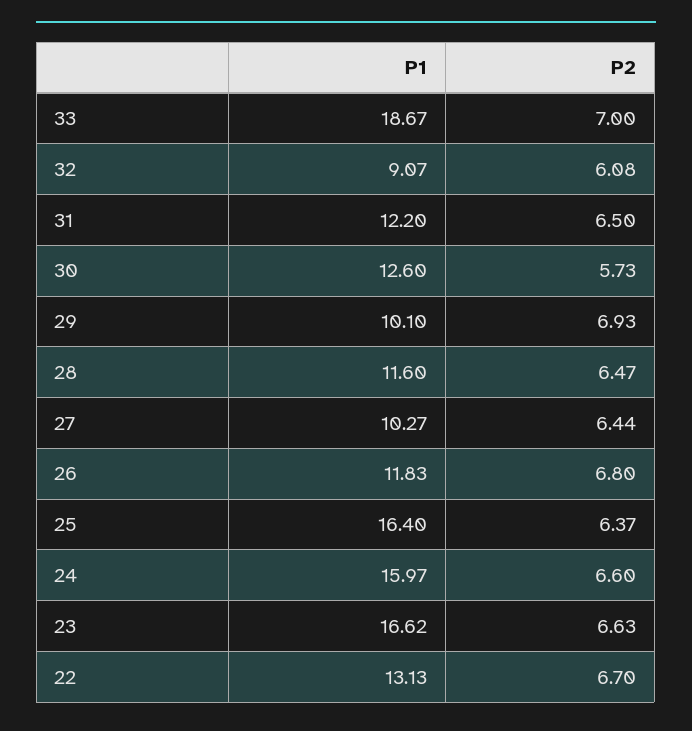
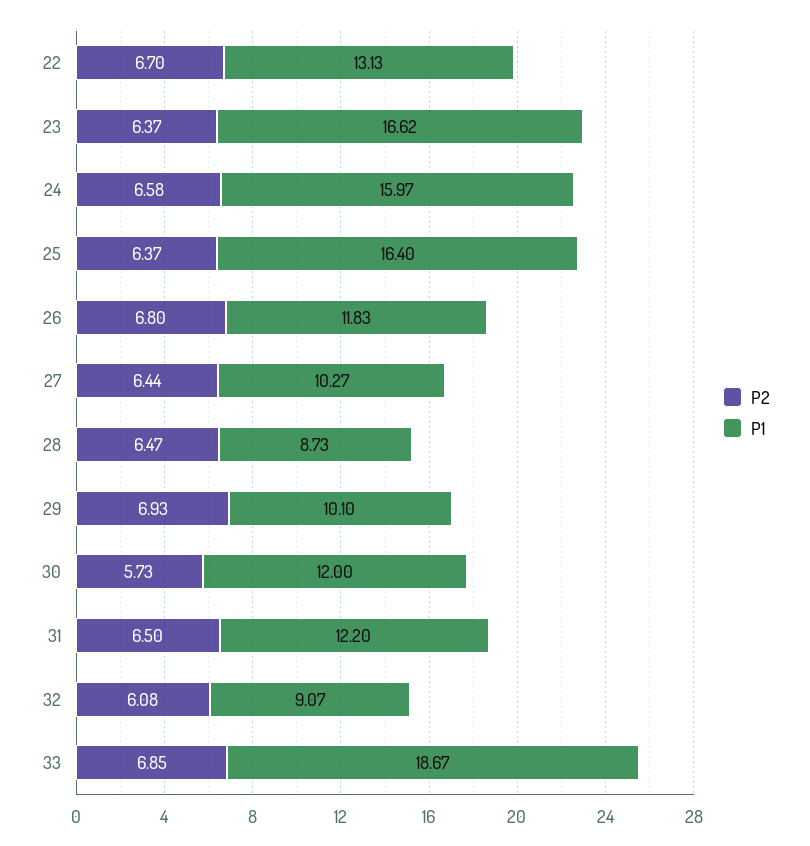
  {
    "P1": {
      "33": 18.67,
      "32": 9.07,
      "31": 12.2,
-     "30": 12.6,
+     "30": 12,
      "29": 10.1,
-     "28": 11.6,
+     "28": 8.73,
      "27": 10.27,
      "26": 11.83,
      "25": 16.4,
      "24": 15.97,
      "23": 16.62,
      "22": 13.13
    },
    "P2": {
-     "33": 7,
+     "33": 6.85,
      "32": 6.08,
      "31": 6.5,
      "30": 5.73,
      "29": 6.93,
      "28": 6.47,
      "27": 6.44,
      "26": 6.8,
      "25": 6.37,
-     "24": 6.6,
+     "24": 6.58,
-     "23": 6.63,
+     "23": 6.37,
      "22": 6.7
    }
  }

